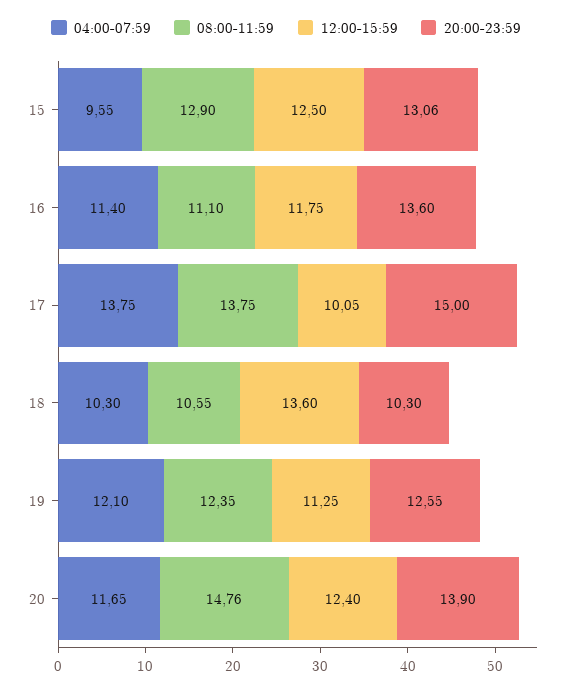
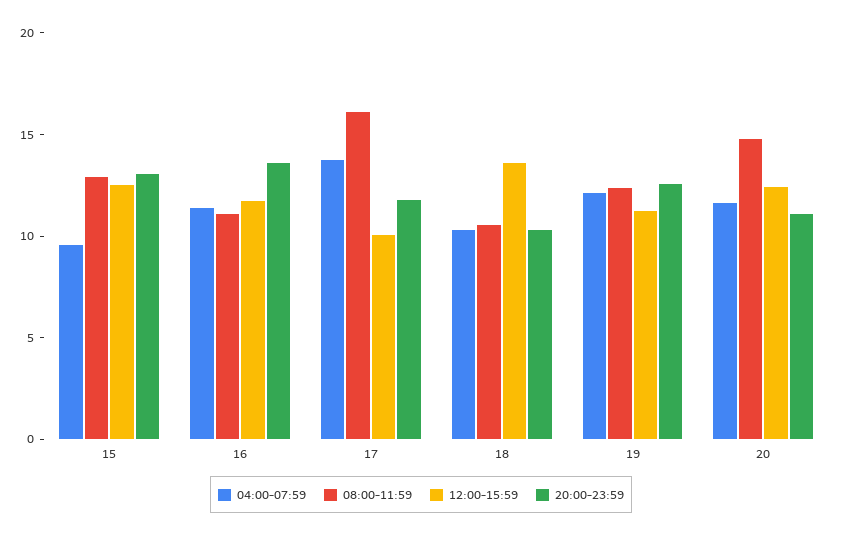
  {
    "04:00-07:59": {
      "15": 9.55,
      "16": 11.4,
      "17": 13.75,
      "18": 10.3,
      "19": 12.1,
      "20": 11.65
    },
    "08:00-11:59": {
      "15": 12.9,
      "16": 11.1,
-     "17": 13.75,
+     "17": 16,
      "18": 10.55,
      "19": 12.35,
      "20": 14.76
    },
    "12:00-15:59": {
      "15": 12.5,
      "16": 11.75,
      "17": 10.05,
      "18": 13.6,
      "19": 11.25,
      "20": 12.4
    },
    "20:00-23:59": {
      "15": 13.06,
      "16": 13.6,
-     "17": 15,
+     "17": 12,
      "18": 10.3,
      "19": 12.55,
-     "20": 13.9
+     "20": 11
    }
  }

